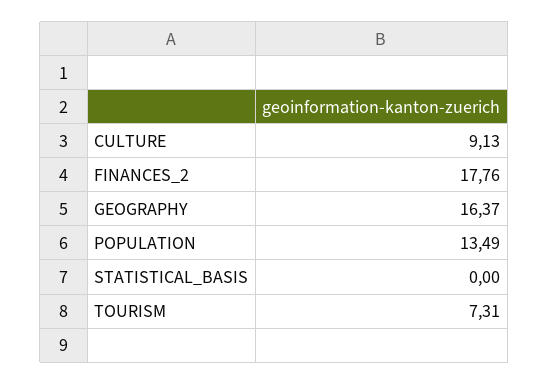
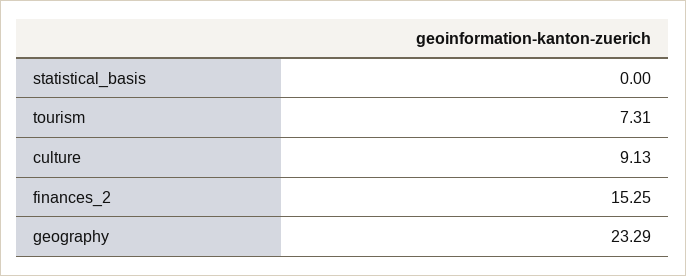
  {
    "CULTURE": 9.13,
-   "FINANCES_2": 17.76,
+   "FINANCES_2": 15.25,
-   "GEOGRAPHY": 16.37,
+   "GEOGRAPHY": 23.29,
-   "POPULATION": 13.49,
    "STATISTICAL_BASIS": 0,
    "TOURISM": 7.31
  }

